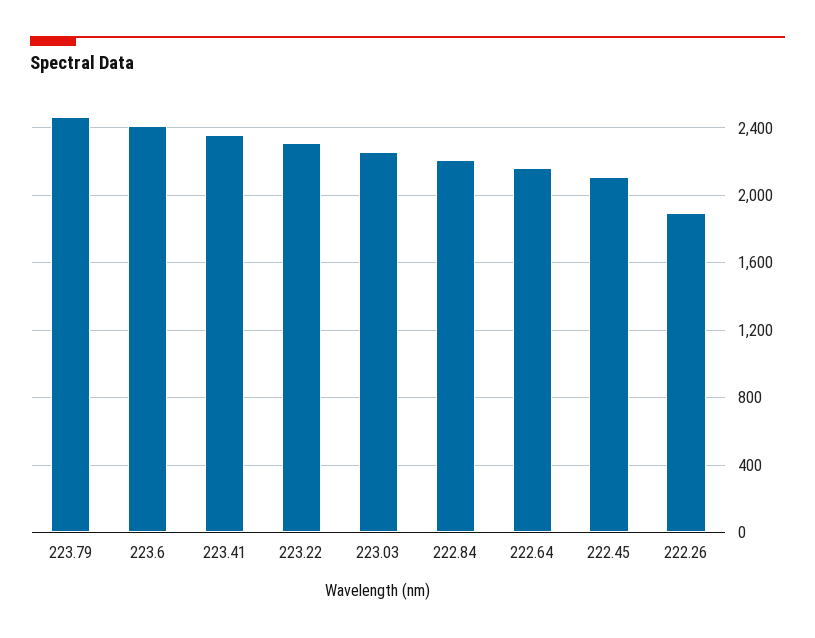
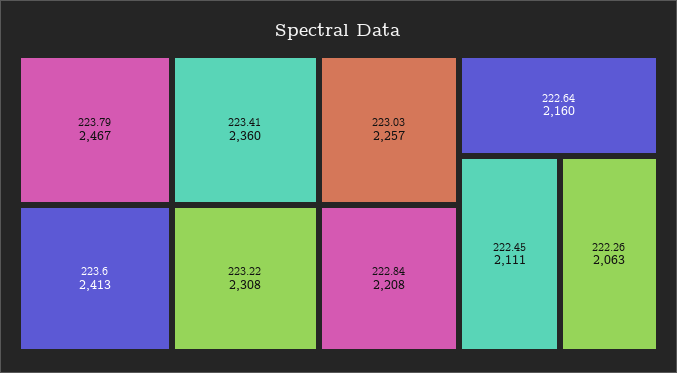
  {
    "223.79": 2467,
    "223.6": 2413,
    "223.41": 2360,
    "223.22": 2308,
    "223.03": 2257,
    "222.84": 2208,
    "222.64": 2160,
    "222.45": 2111,
-   "222.26": 1900
+   "222.26": 2063
  }

